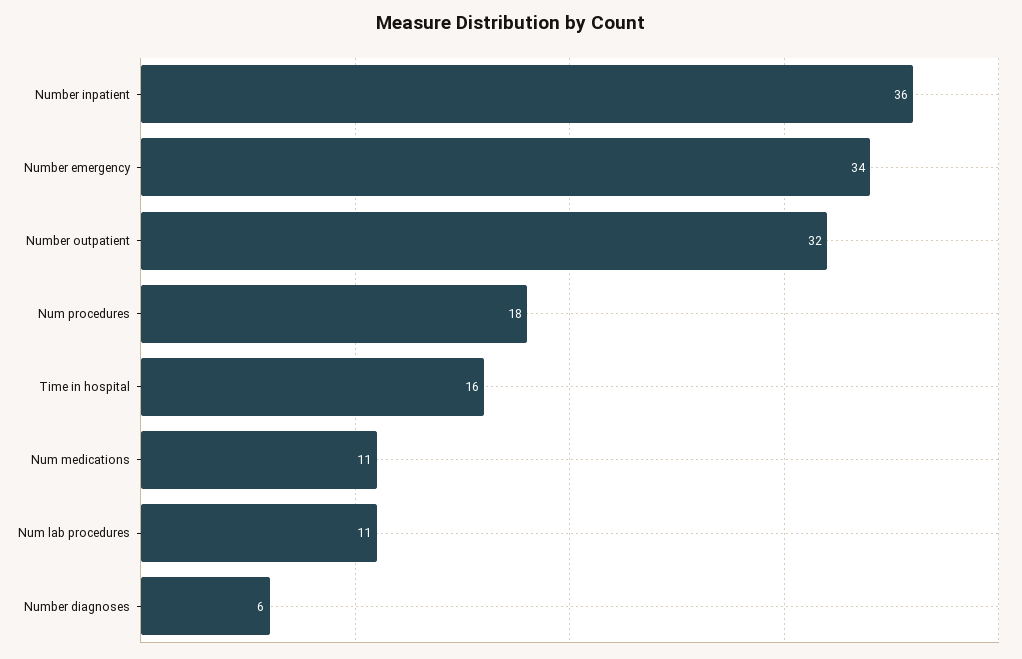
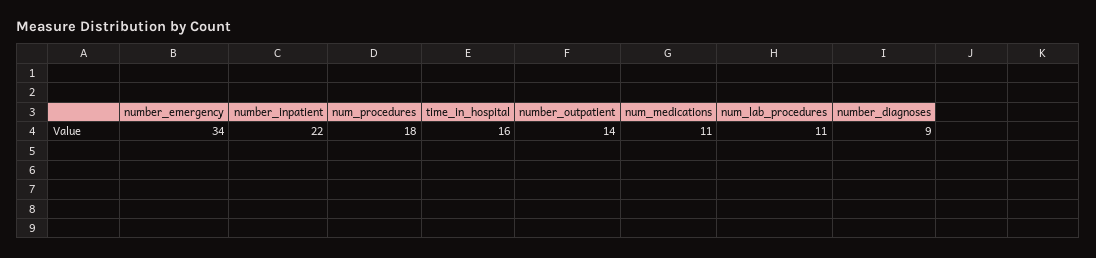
  {
-   "Number inpatient": 36,
+   "Number inpatient": 22,
    "Number emergency": 34,
-   "Number outpatient": 32,
+   "Number outpatient": 14,
    "Num procedures": 18,
    "Time in hospital": 16,
    "Num medications": 11,
    "Num lab procedures": 11,
-   "Number diagnoses": 6
+   "Number diagnoses": 9
  }

